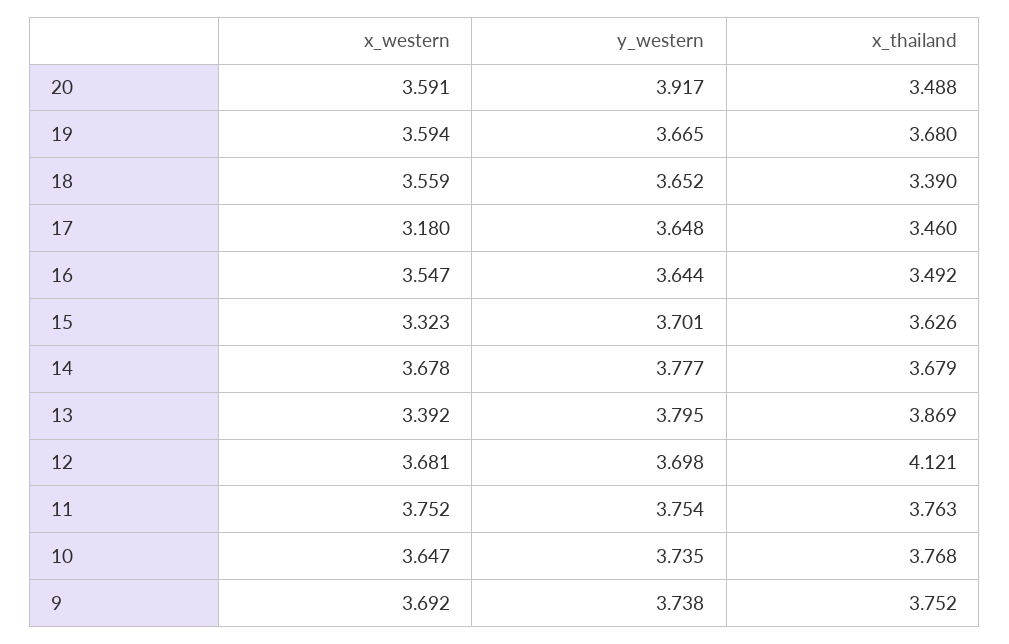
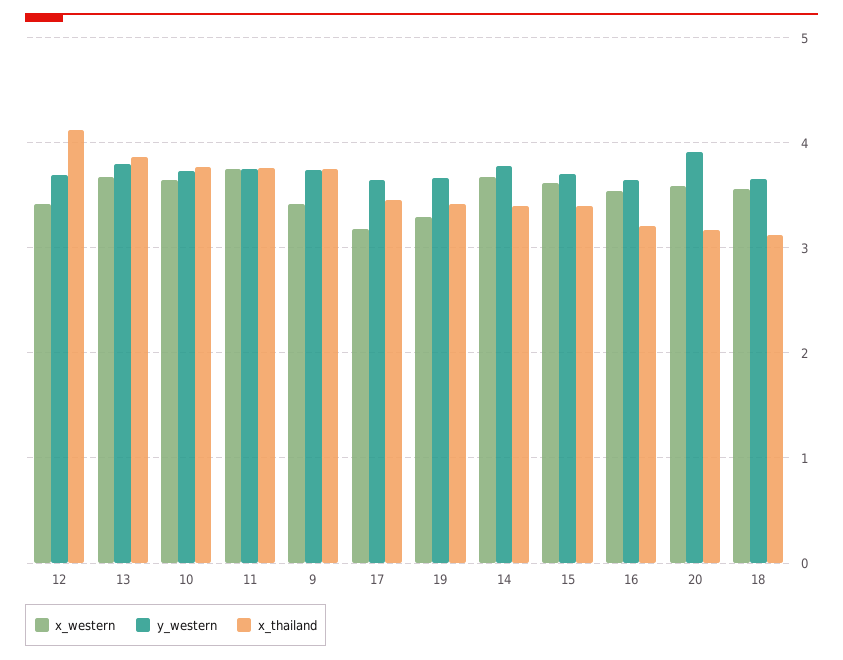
  {
    "x_western": {
      "20": 3.591,
-     "19": 3.594,
+     "19": 3.3,
      "18": 3.559,
      "17": 3.18,
      "16": 3.547,
-     "15": 3.323,
+     "15": 3.6,
      "14": 3.678,
-     "13": 3.392,
+     "13": 3.7,
-     "12": 3.681,
+     "12": 3.4,
      "11": 3.752,
      "10": 3.647,
-     "9": 3.692
+     "9": 3.4
    },
    "y_western": {
      "20": 3.917,
      "19": 3.665,
      "18": 3.652,
      "17": 3.648,
      "16": 3.644,
      "15": 3.701,
      "14": 3.777,
      "13": 3.795,
      "12": 3.698,
      "11": 3.754,
      "10": 3.735,
      "9": 3.738
    },
    "x_thailand": {
-     "20": 3.488,
+     "20": 3.2,
-     "19": 3.68,
+     "19": 3.4,
-     "18": 3.39,
+     "18": 3.1,
      "17": 3.46,
-     "16": 3.492,
+     "16": 3.2,
-     "15": 3.626,
+     "15": 3.4,
-     "14": 3.679,
+     "14": 3.4,
      "13": 3.869,
      "12": 4.121,
      "11": 3.763,
      "10": 3.768,
      "9": 3.752
    }
  }

